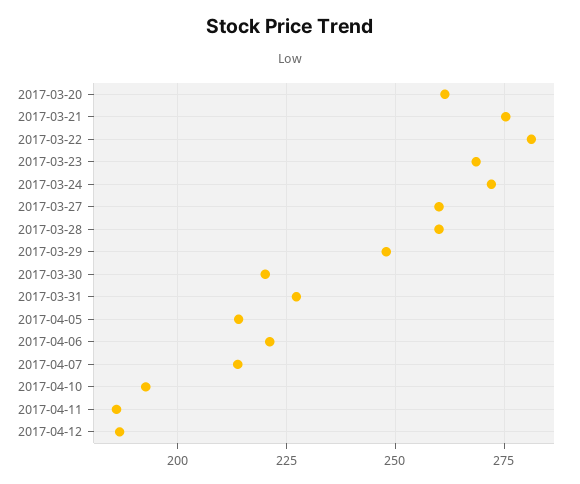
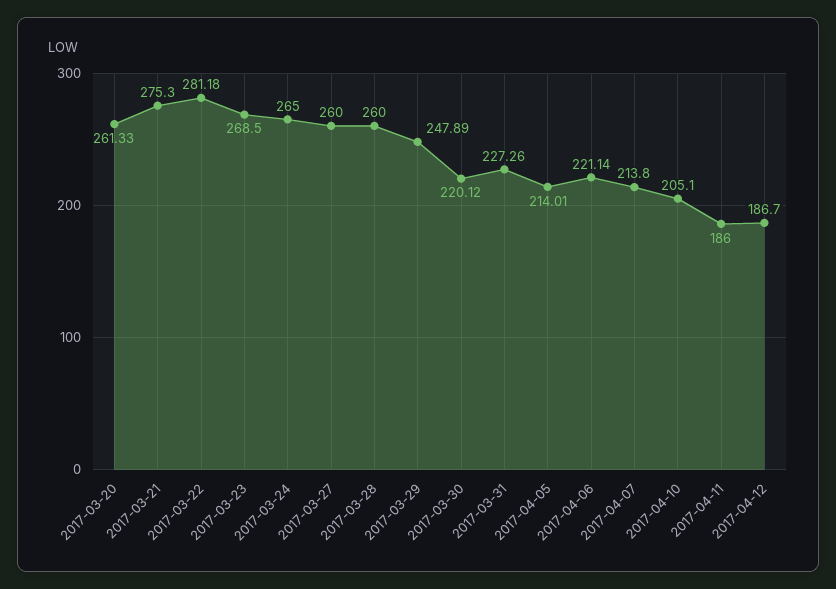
  {
    "2017-03-20": 261.33,
    "2017-03-21": 275.3,
    "2017-03-22": 281.18,
    "2017-03-23": 268.5,
-   "2017-03-24": 272.5,
+   "2017-03-24": 265,
    "2017-03-27": 260,
    "2017-03-28": 260,
    "2017-03-29": 247.89,
    "2017-03-30": 220.12,
    "2017-03-31": 227.26,
    "2017-04-05": 214.01,
    "2017-04-06": 221.14,
    "2017-04-07": 213.8,
-   "2017-04-10": 192.5,
+   "2017-04-10": 205.1,
    "2017-04-11": 186,
    "2017-04-12": 186.7
  }

